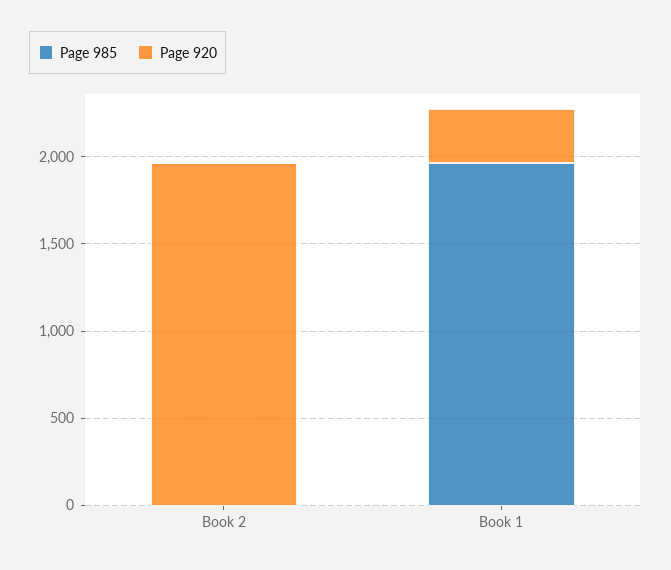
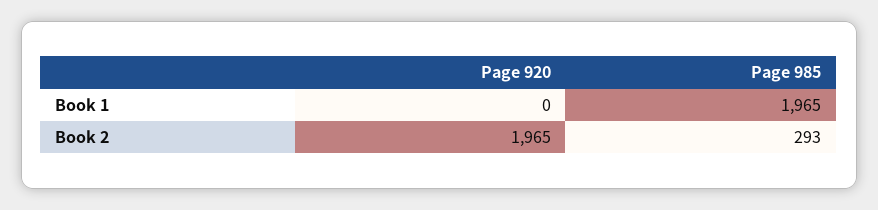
  {
    "Page 985": {
-     "Book 2": 0,
+     "Book 2": 293,
      "Book 1": 1965
    },
    "Page 920": {
      "Book 2": 1965,
-     "Book 1": 300
+     "Book 1": 0
    }
  }

